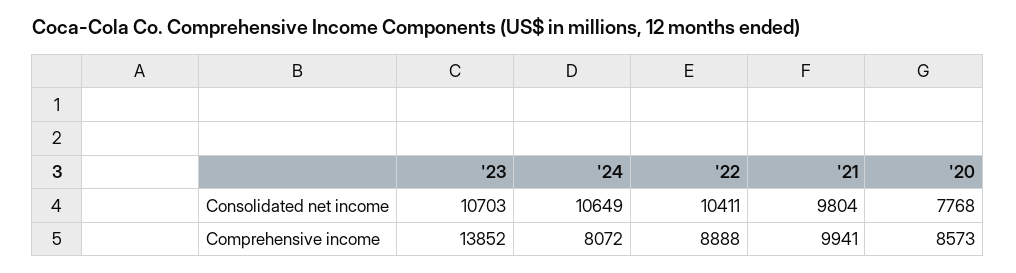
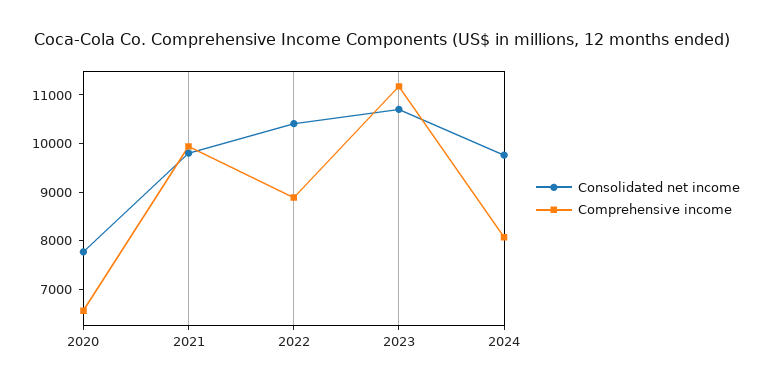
  {
    "Consolidated net income": {
      "'23": 10703,
-     "'24": 10649,
+     "'24": 9800,
      "'22": 10411,
      "'21": 9804,
      "'20": 7768
    },
    "Comprehensive income": {
-     "'23": 13852,
+     "'23": 11200,
      "'24": 8072,
      "'22": 8888,
      "'21": 9941,
-     "'20": 8573
+     "'20": 6600
    }
  }

